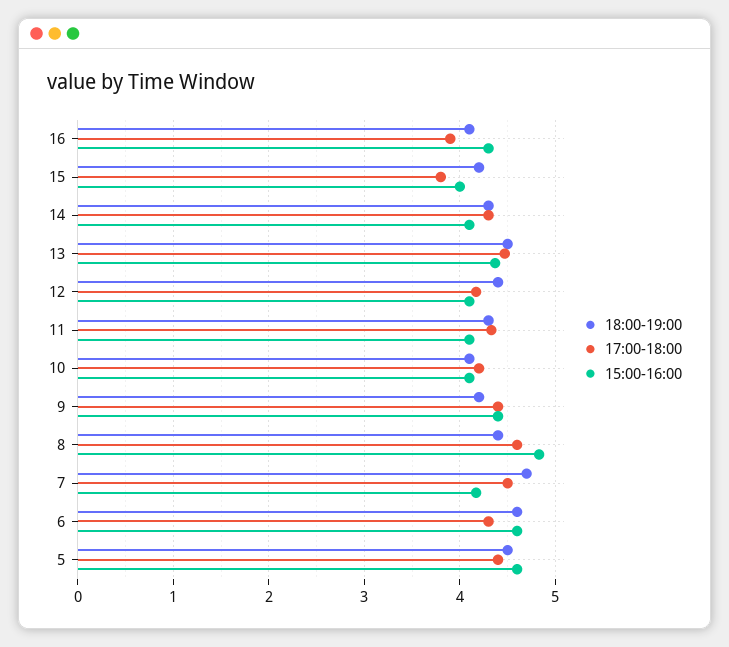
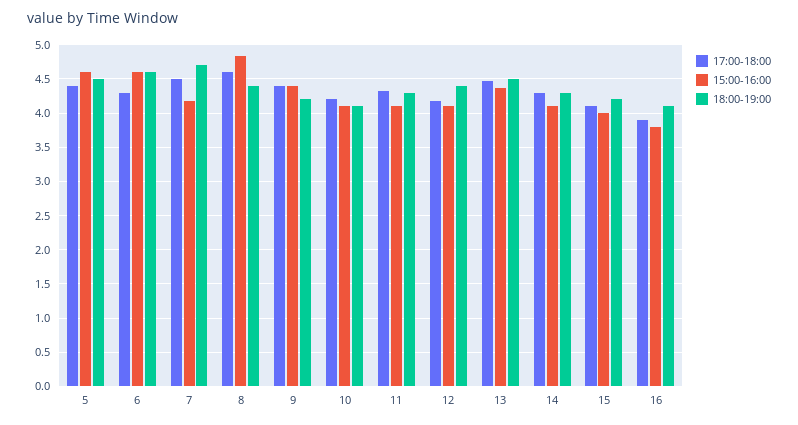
  {
    "18:00-19:00": {
      "16": 4.1,
      "15": 4.2,
      "14": 4.3,
      "13": 4.5,
      "12": 4.4,
      "11": 4.3,
      "10": 4.1,
      "9": 4.2,
      "8": 4.4,
      "7": 4.7,
      "6": 4.6,
      "5": 4.5
    },
    "17:00-18:00": {
      "16": 3.9,
-     "15": 3.8,
+     "15": 4.1,
      "14": 4.3,
      "13": 4.5,
      "12": 4.2,
      "11": 4.3,
      "10": 4.2,
      "9": 4.4,
      "8": 4.6,
      "7": 4.5,
      "6": 4.3,
      "5": 4.4
    },
    "15:00-16:00": {
-     "16": 4.3,
+     "16": 3.8,
      "15": 4,
      "14": 4.1,
      "13": 4.4,
      "12": 4.1,
      "11": 4.1,
      "10": 4.1,
      "9": 4.4,
      "8": 4.8,
      "7": 4.2,
      "6": 4.6,
      "5": 4.6
    }
  }

